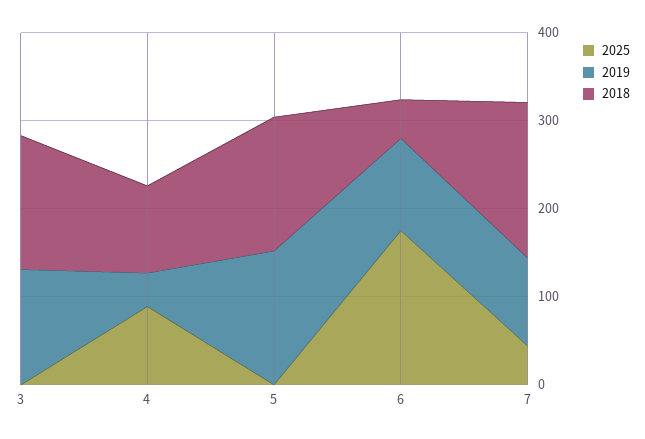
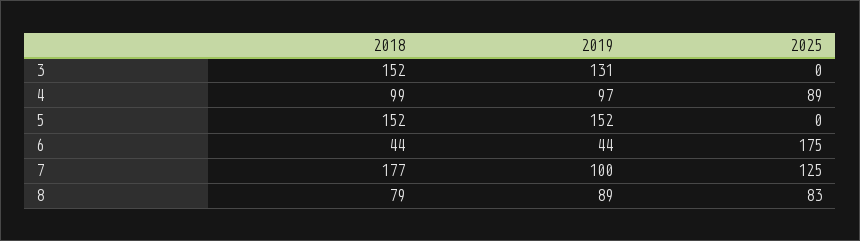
  {
    "2025": {
      "3": 0,
      "4": 89,
      "5": 0,
      "6": 175,
-     "7": 40
+     "7": 125,
+     "8": 83
    },
    "2019": {
      "3": 131,
-     "4": 40,
+     "4": 97,
      "5": 152,
-     "6": 100,
+     "6": 44,
-     "7": 100
+     "7": 100,
+     "8": 89
    },
    "2018": {
      "3": 152,
      "4": 99,
      "5": 152,
      "6": 44,
-     "7": 177
+     "7": 177,
+     "8": 79
    }
  }

